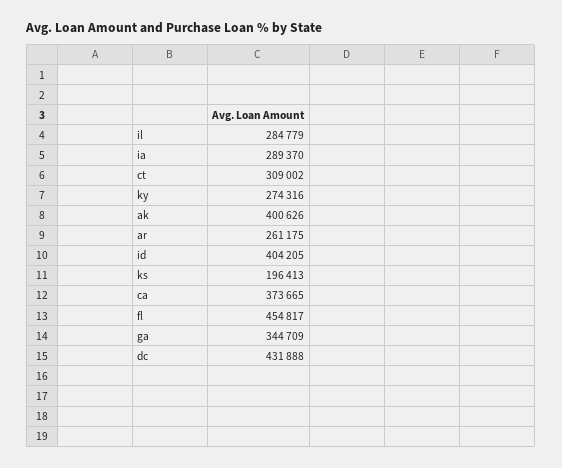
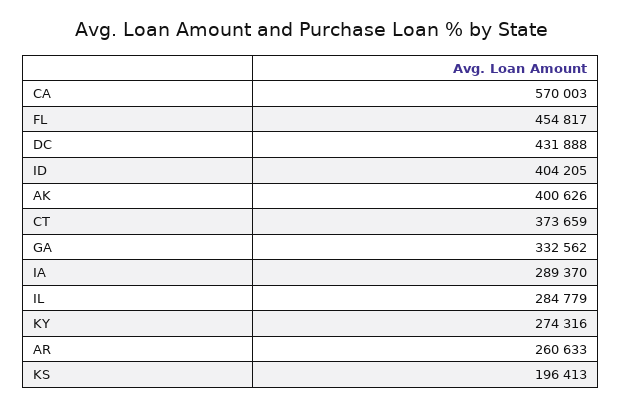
  {
    "il": 284779,
    "ia": 289370,
-   "ct": 309002,
+   "ct": 373659,
    "ky": 274316,
    "ak": 400626,
-   "ar": 261175,
+   "ar": 260633,
    "id": 404205,
    "ks": 196413,
-   "ca": 373665,
+   "ca": 570003,
    "fl": 454817,
-   "ga": 344709,
+   "ga": 332562,
    "dc": 431888
  }

